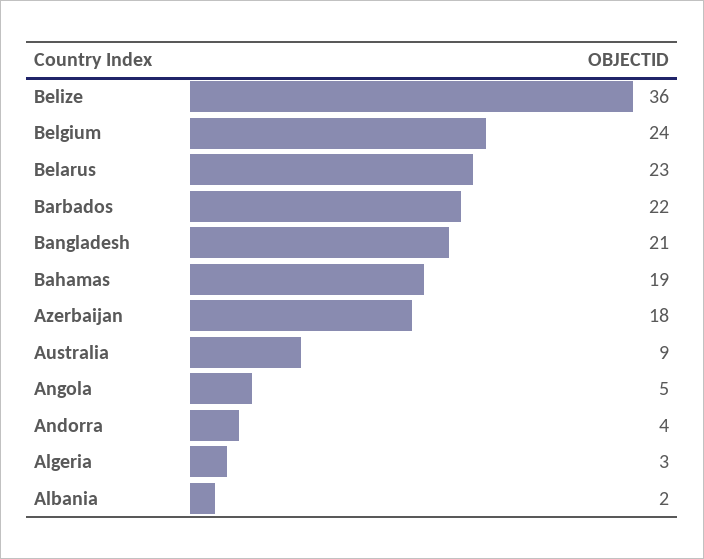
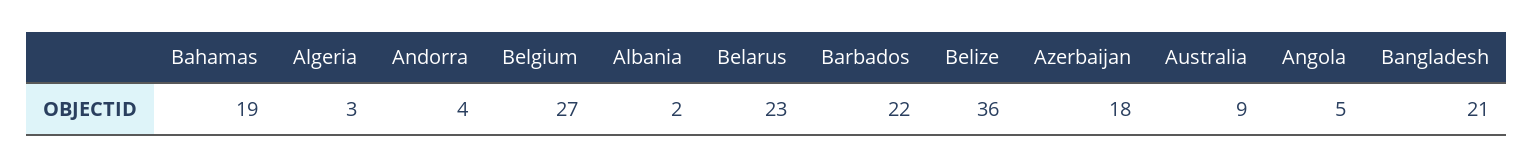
  {
    "Belize": 36,
-   "Belgium": 24,
+   "Belgium": 27,
    "Belarus": 23,
    "Barbados": 22,
    "Bangladesh": 21,
    "Bahamas": 19,
    "Azerbaijan": 18,
    "Australia": 9,
    "Angola": 5,
    "Andorra": 4,
    "Algeria": 3,
    "Albania": 2
  }

